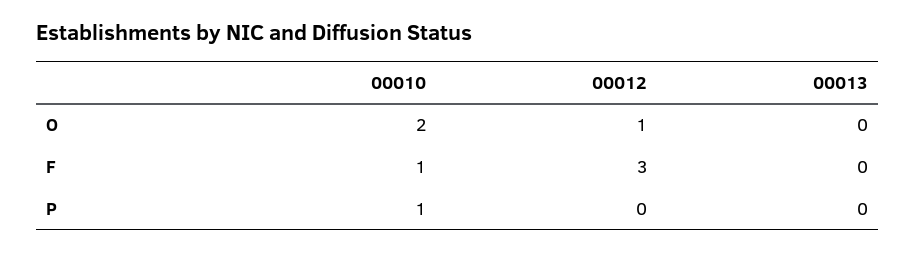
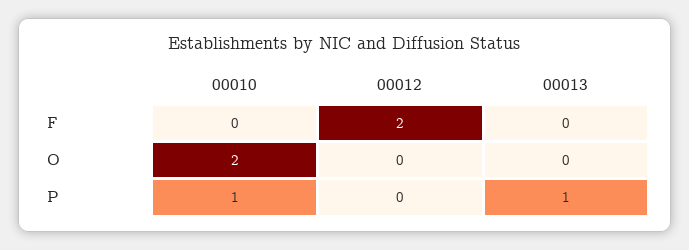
  {
    "00010": {
      "O": 2,
-     "F": 1,
+     "F": 0,
      "P": 1
    },
    "00012": {
-     "O": 1,
+     "O": 0,
-     "F": 3,
+     "F": 2,
      "P": 0
    },
    "00013": {
      "O": 0,
      "F": 0,
-     "P": 0
+     "P": 1
    }
  }

